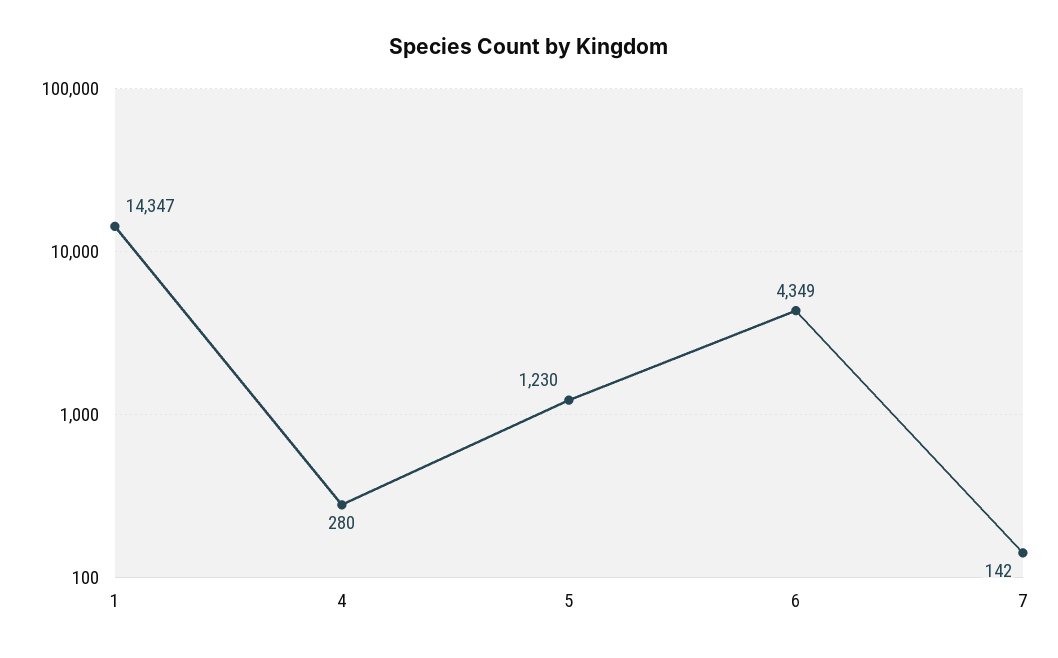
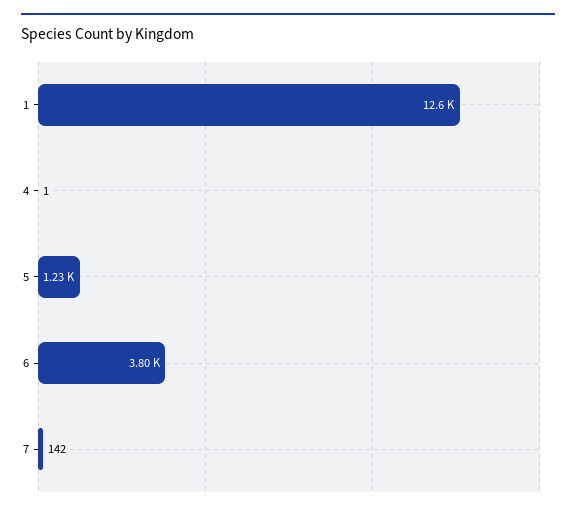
  {
-   "1": 14347,
+   "1": 12600,
-   "4": 280,
+   "4": 1,
    "5": 1230,
-   "6": 4349,
+   "6": 3800,
    "7": 142
  }

